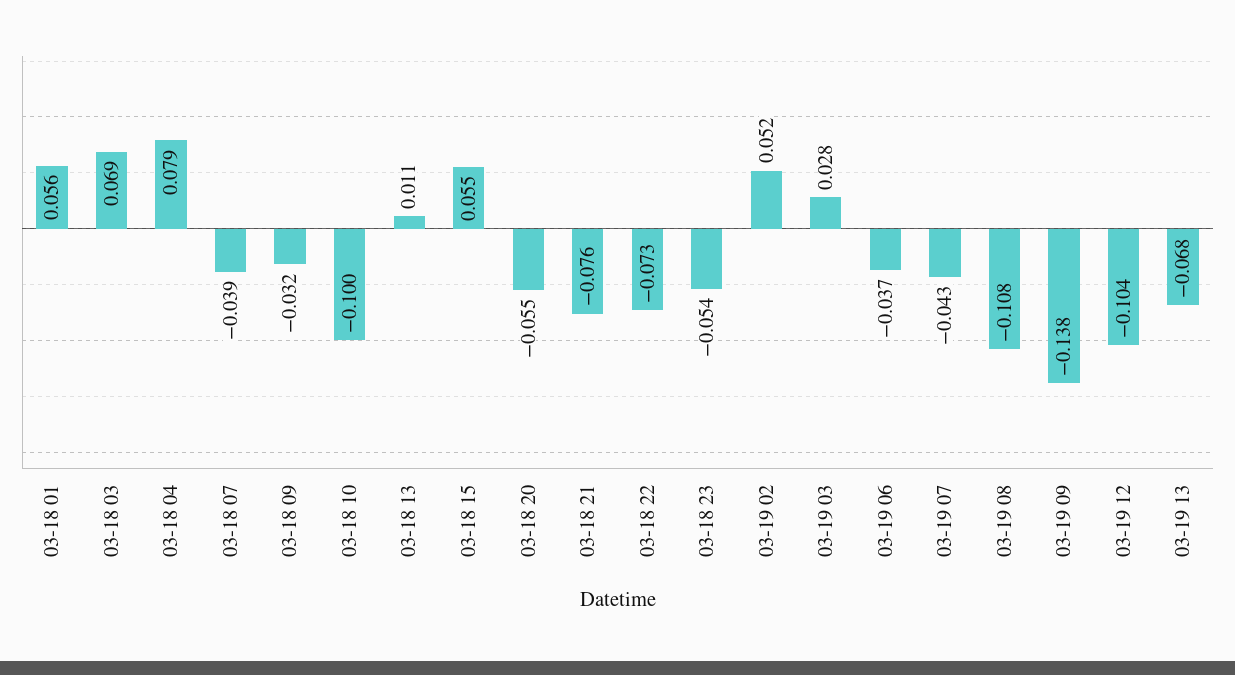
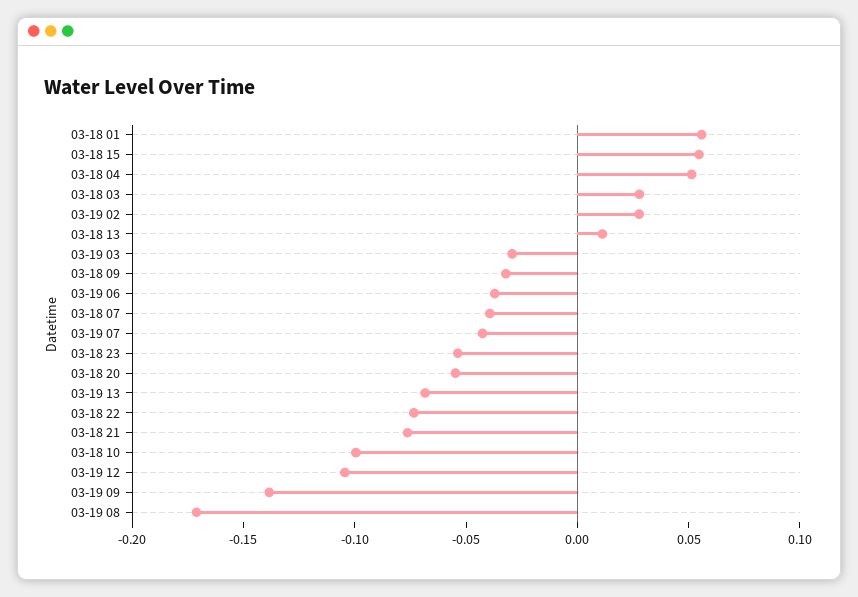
  {
    "03-18 01": 0.056,
-   "03-18 03": 0.069,
+   "03-18 03": 0.03,
-   "03-18 04": 0.079,
+   "03-18 04": 0.05,
    "03-18 07": -0.039,
    "03-18 09": -0.032,
    "03-18 10": -0.1,
    "03-18 13": 0.011,
    "03-18 15": 0.055,
    "03-18 20": -0.055,
    "03-18 21": -0.076,
    "03-18 22": -0.073,
    "03-18 23": -0.054,
-   "03-19 02": 0.052,
+   "03-19 02": 0.03,
-   "03-19 03": 0.028,
+   "03-19 03": -0.03,
    "03-19 06": -0.037,
    "03-19 07": -0.043,
-   "03-19 08": -0.108,
+   "03-19 08": -0.17,
    "03-19 09": -0.138,
    "03-19 12": -0.104,
    "03-19 13": -0.068
  }

